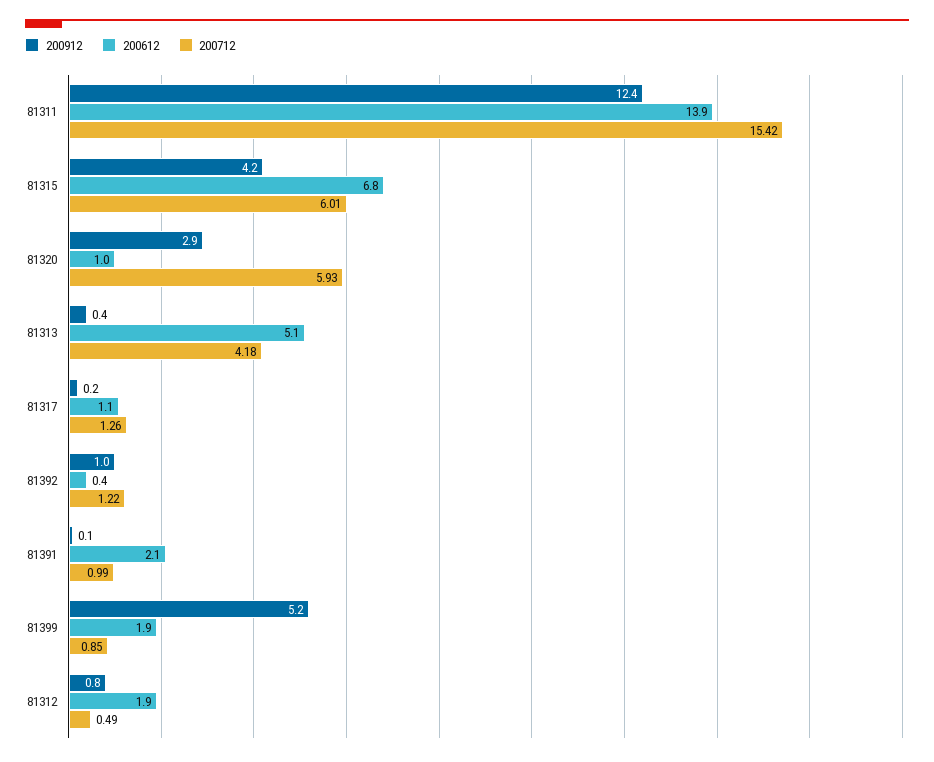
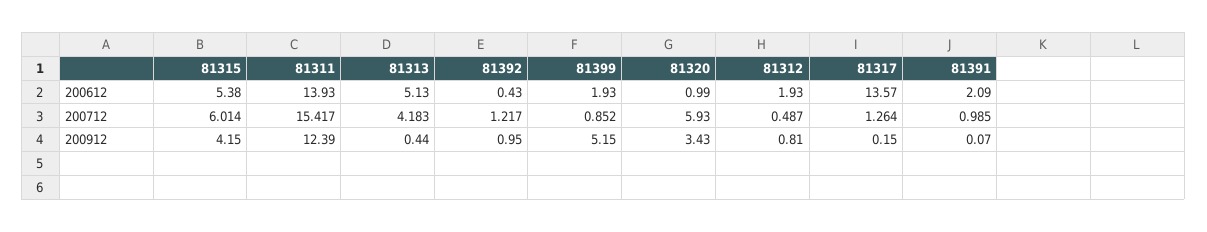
  {
    "200912": {
      "81311": 12.39,
      "81315": 4.15,
-     "81320": 2.9,
+     "81320": 3.43,
      "81313": 0.44,
      "81317": 0.15,
      "81392": 0.95,
      "81391": 0.07,
      "81399": 5.15,
      "81312": 0.81
    },
    "200612": {
      "81311": 13.93,
-     "81315": 6.8,
+     "81315": 5.38,
      "81320": 0.99,
      "81313": 5.13,
-     "81317": 1.1,
+     "81317": 13.57,
      "81392": 0.43,
      "81391": 2.09,
      "81399": 1.93,
      "81312": 1.93
    },
    "200712": {
      "81311": 15.417,
      "81315": 6.014,
      "81320": 5.93,
      "81313": 4.183,
      "81317": 1.264,
      "81392": 1.217,
      "81391": 0.985,
      "81399": 0.852,
      "81312": 0.487
    }
  }

